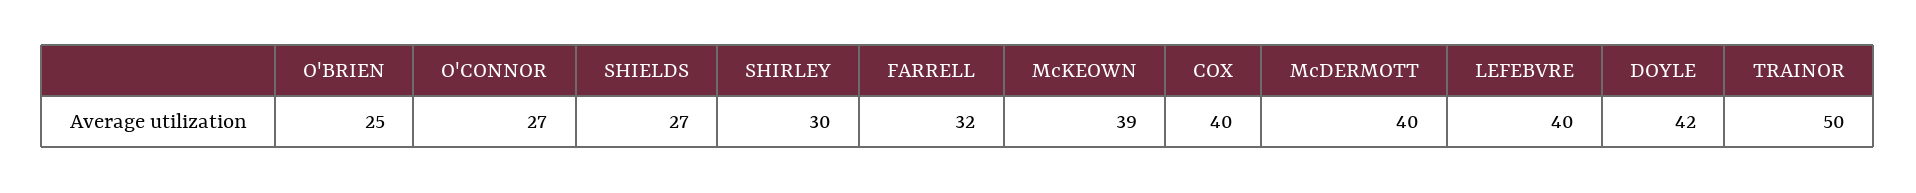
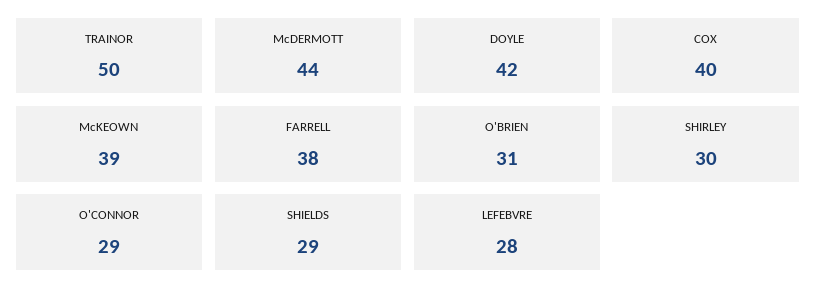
  {
-   "O'BRIEN": 25,
+   "O'BRIEN": 31,
-   "O'CONNOR": 27,
+   "O'CONNOR": 29,
-   "SHIELDS": 27,
+   "SHIELDS": 29,
    "SHIRLEY": 30,
-   "FARRELL": 32,
+   "FARRELL": 38,
    "McKEOWN": 39,
    "COX": 40,
-   "McDERMOTT": 40,
+   "McDERMOTT": 44,
-   "LEFEBVRE": 40,
+   "LEFEBVRE": 28,
    "DOYLE": 42,
    "TRAINOR": 50
  }

